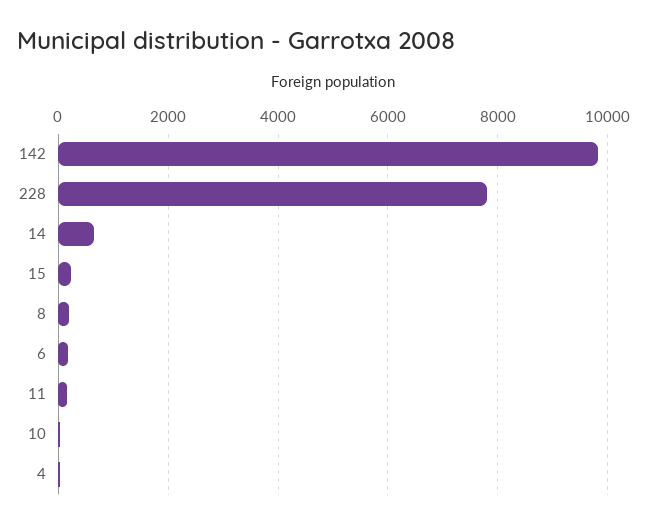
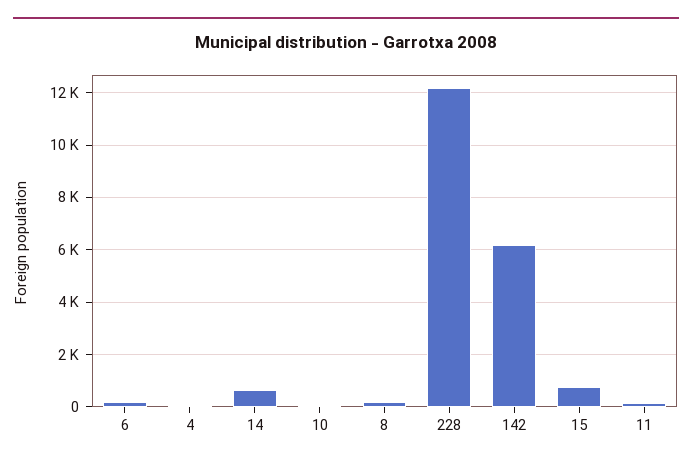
  {
-   "142": 9800,
+   "142": 6250,
-   "228": 7800,
+   "228": 12250,
    "14": 600,
-   "15": 200,
+   "15": 750,
    "8": 200,
    "6": 200,
    "11": 200,
    "10": 0,
    "4": 0
  }

